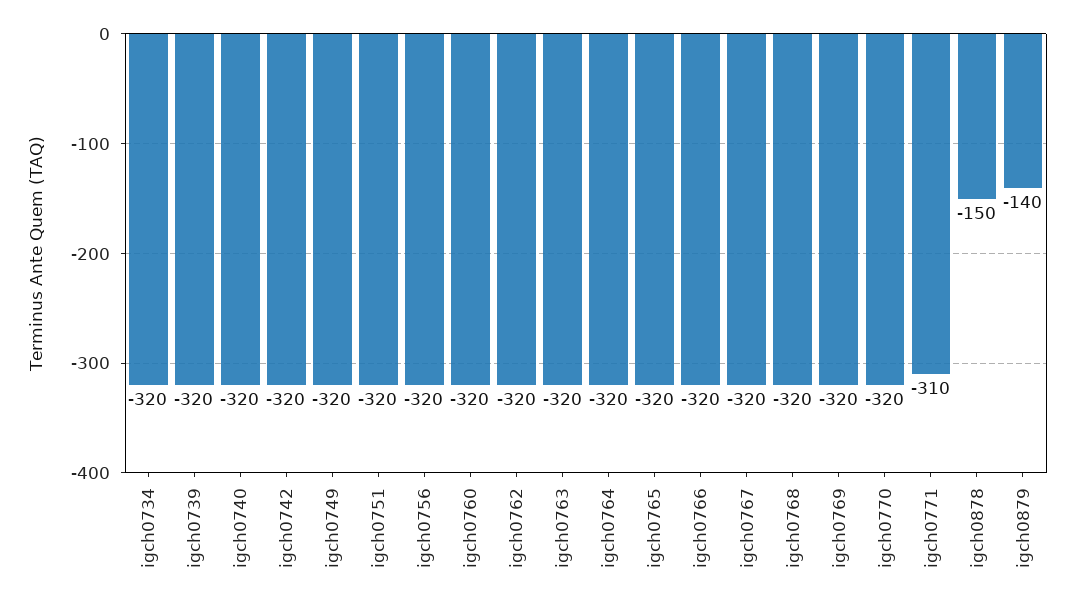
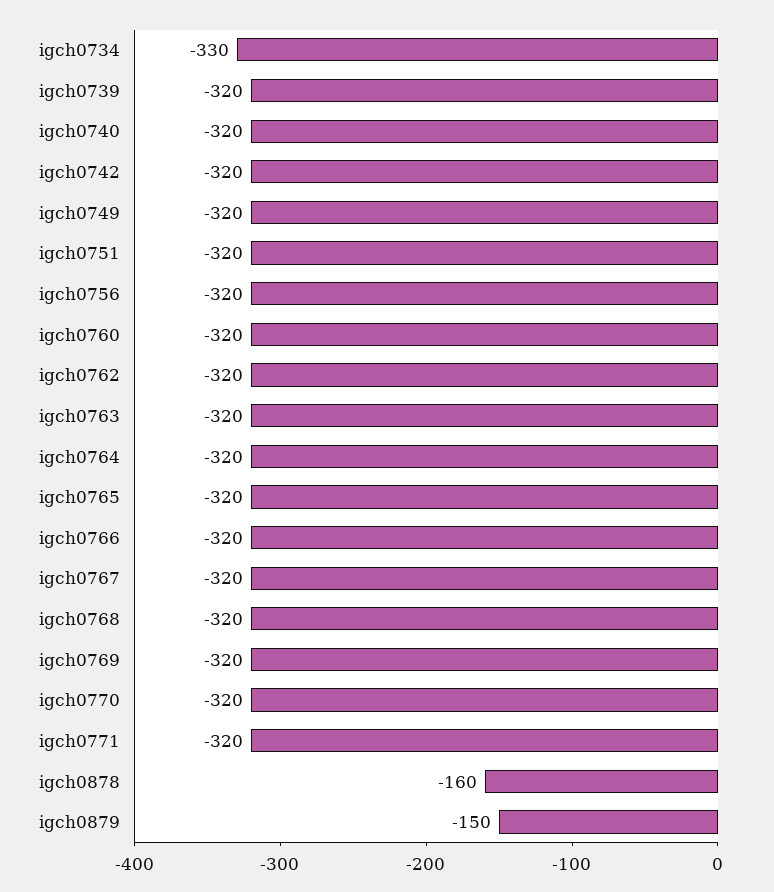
  {
-   "igch0734": -320,
+   "igch0734": -330,
    "igch0739": -320,
    "igch0740": -320,
    "igch0742": -320,
    "igch0749": -320,
    "igch0751": -320,
    "igch0756": -320,
    "igch0760": -320,
    "igch0762": -320,
    "igch0763": -320,
    "igch0764": -320,
    "igch0765": -320,
    "igch0766": -320,
    "igch0767": -320,
    "igch0768": -320,
    "igch0769": -320,
    "igch0770": -320,
-   "igch0771": -310,
+   "igch0771": -320,
-   "igch0878": -150,
+   "igch0878": -160,
-   "igch0879": -140
+   "igch0879": -150
  }

